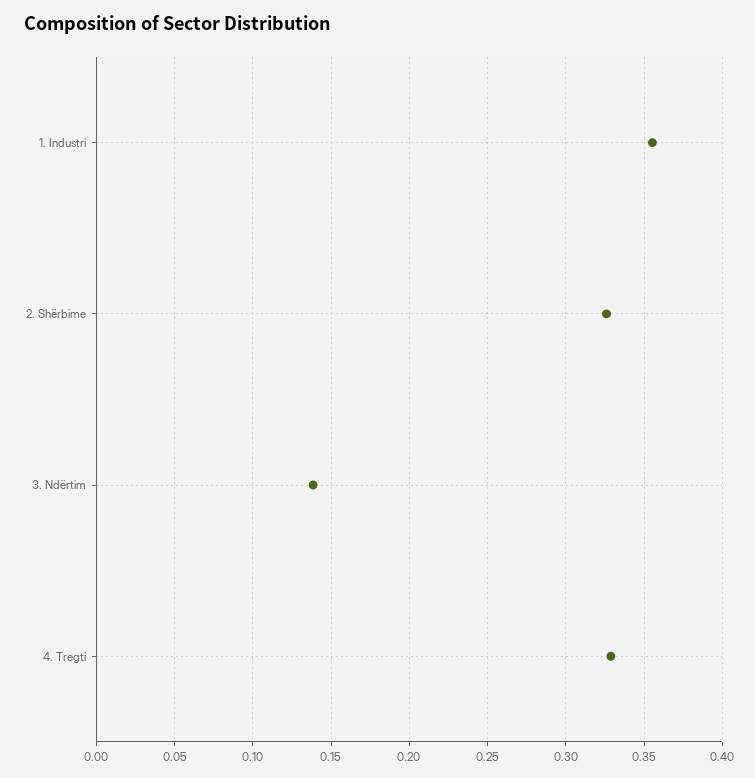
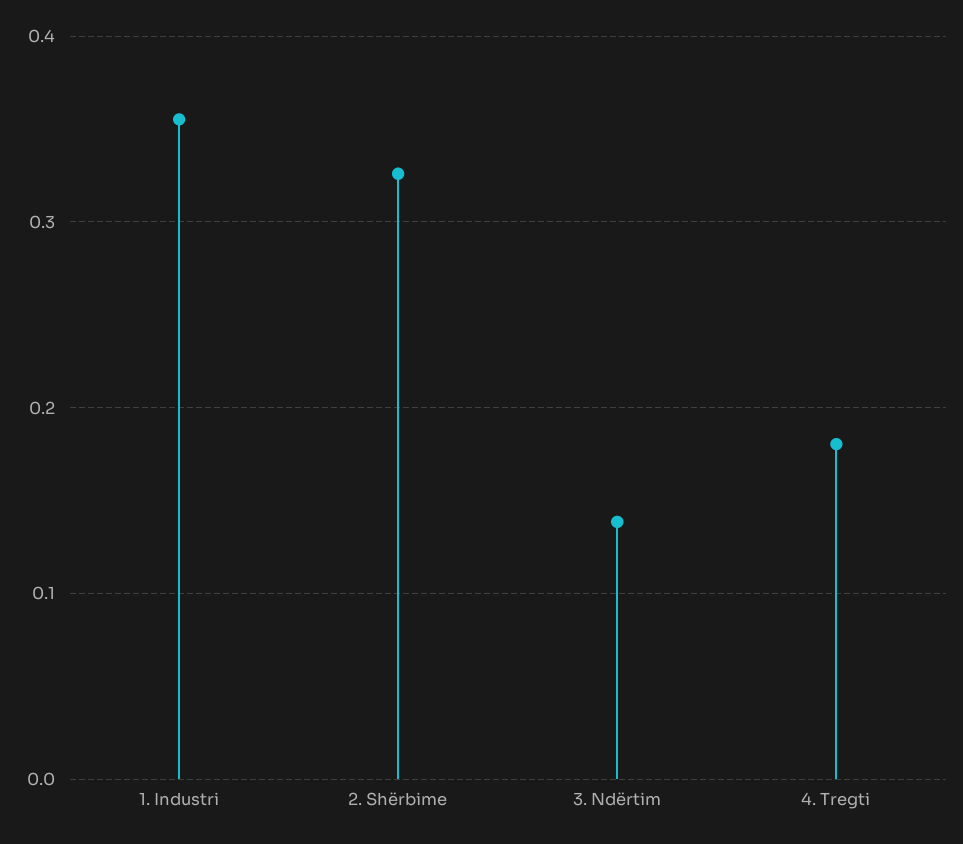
  {
    "1. Industri": 0.355,
    "2. Shërbime": 0.325,
    "3. Ndërtim": 0.14,
-   "4. Tregti": 0.33
+   "4. Tregti": 0.18
  }

